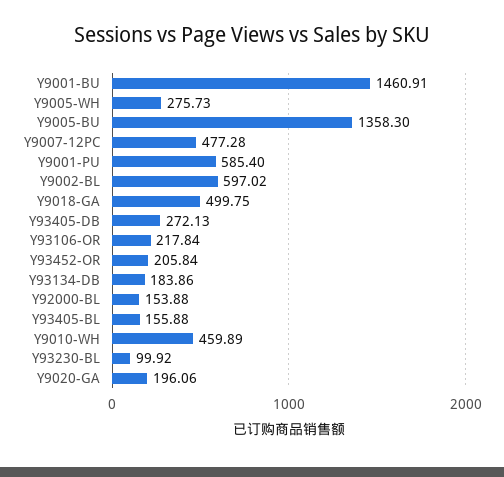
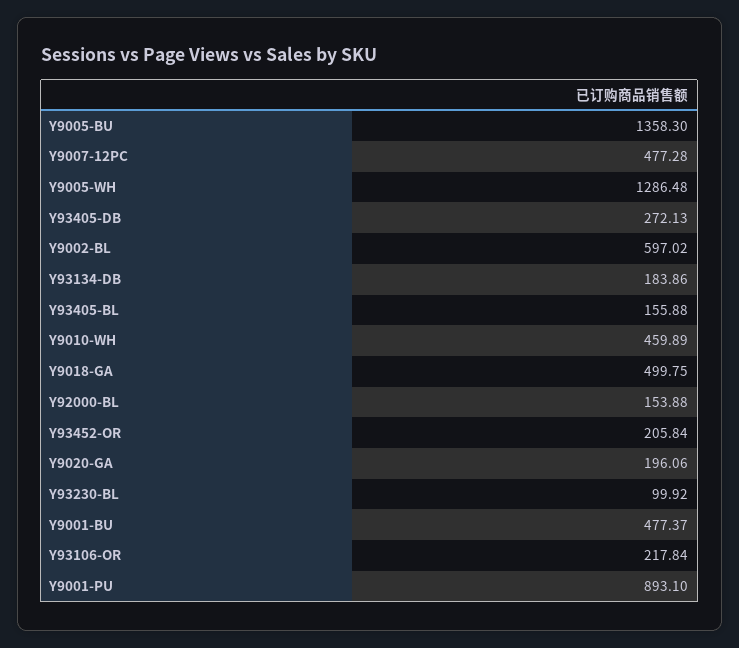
  {
-   "Y9001-BU": 1460.91,
+   "Y9001-BU": 477.37,
-   "Y9005-WH": 275.73,
+   "Y9005-WH": 1286.48,
    "Y9005-BU": 1358.3,
    "Y9007-12PC": 477.28,
-   "Y9001-PU": 585.4,
+   "Y9001-PU": 893.1,
    "Y9002-BL": 597.02,
    "Y9018-GA": 499.75,
    "Y93405-DB": 272.13,
    "Y93106-OR": 217.84,
    "Y93452-OR": 205.84,
    "Y93134-DB": 183.86,
    "Y92000-BL": 153.88,
    "Y93405-BL": 155.88,
    "Y9010-WH": 459.89,
    "Y93230-BL": 99.92,
    "Y9020-GA": 196.06
  }

